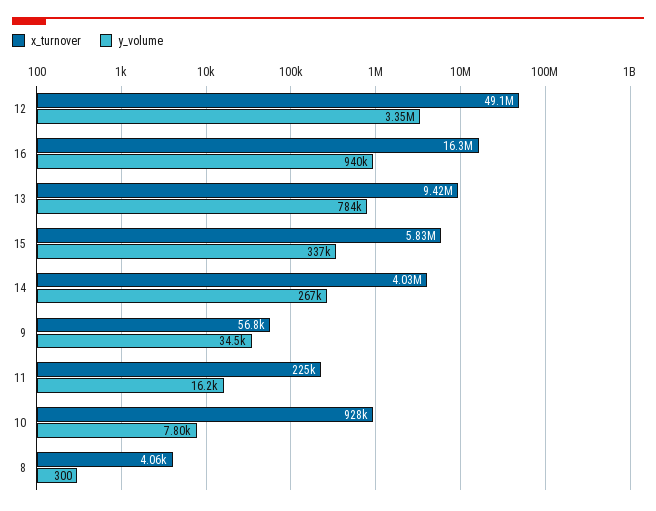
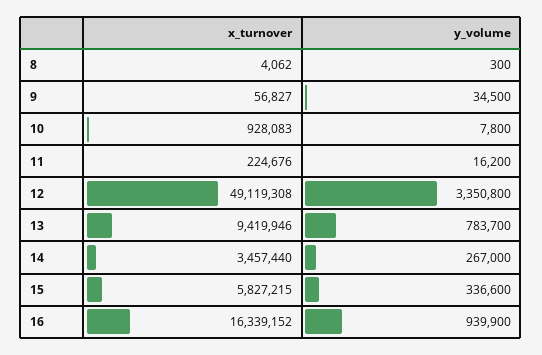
  {
    "x_turnover": {
      "12": 49119308,
      "16": 16339152,
      "13": 9419946,
      "15": 5827215,
-     "14": 4030000,
+     "14": 3457440,
      "9": 56827,
      "11": 224676,
      "10": 928083,
      "8": 4062
    },
    "y_volume": {
      "12": 3350800,
      "16": 939900,
      "13": 783700,
      "15": 336600,
      "14": 267000,
      "9": 34500,
      "11": 16200,
      "10": 7800,
      "8": 300
    }
  }

